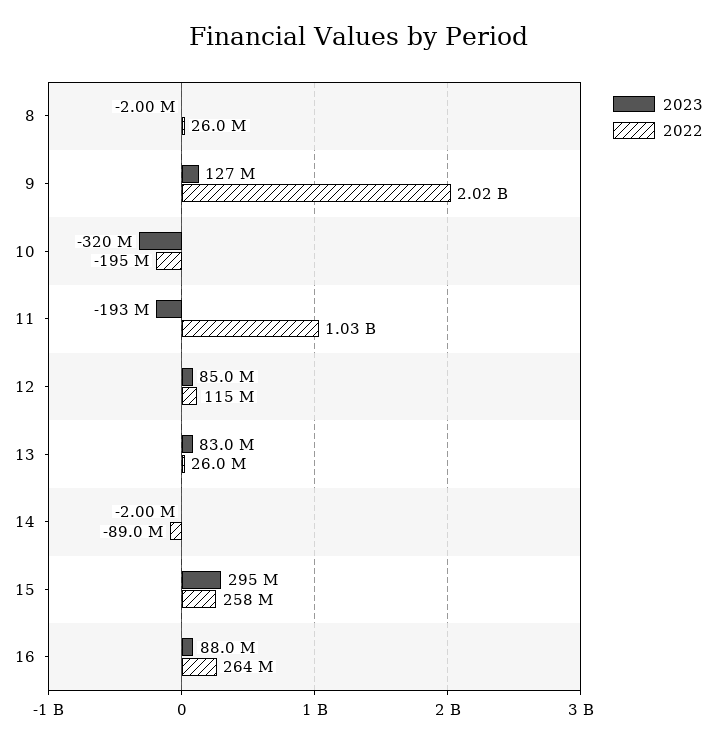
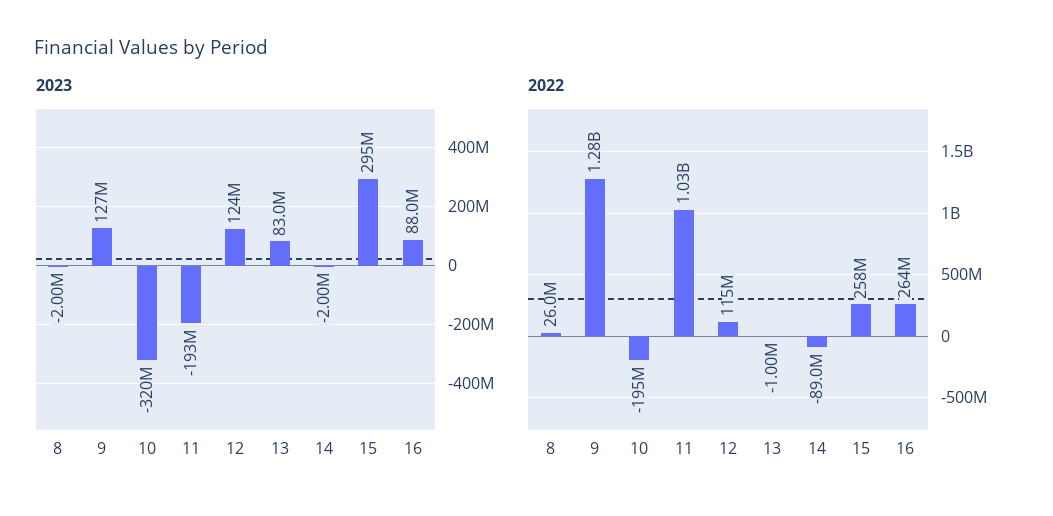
  {
    "2023": {
      "8": -2000000,
      "9": 127000000,
      "10": -320000000,
      "11": -193000000,
-     "12": 85000000,
+     "12": 124000000,
      "13": 83000000,
      "14": -2000000,
      "15": 295000000,
      "16": 88000000
    },
    "2022": {
      "8": 26000000,
-     "9": 2020000000,
+     "9": 1280000000,
      "10": -195000000,
      "11": 1030000000,
      "12": 115000000,
-     "13": 26000000,
+     "13": -1000000,
      "14": -89000000,
      "15": 258000000,
      "16": 264000000
    }
  }

